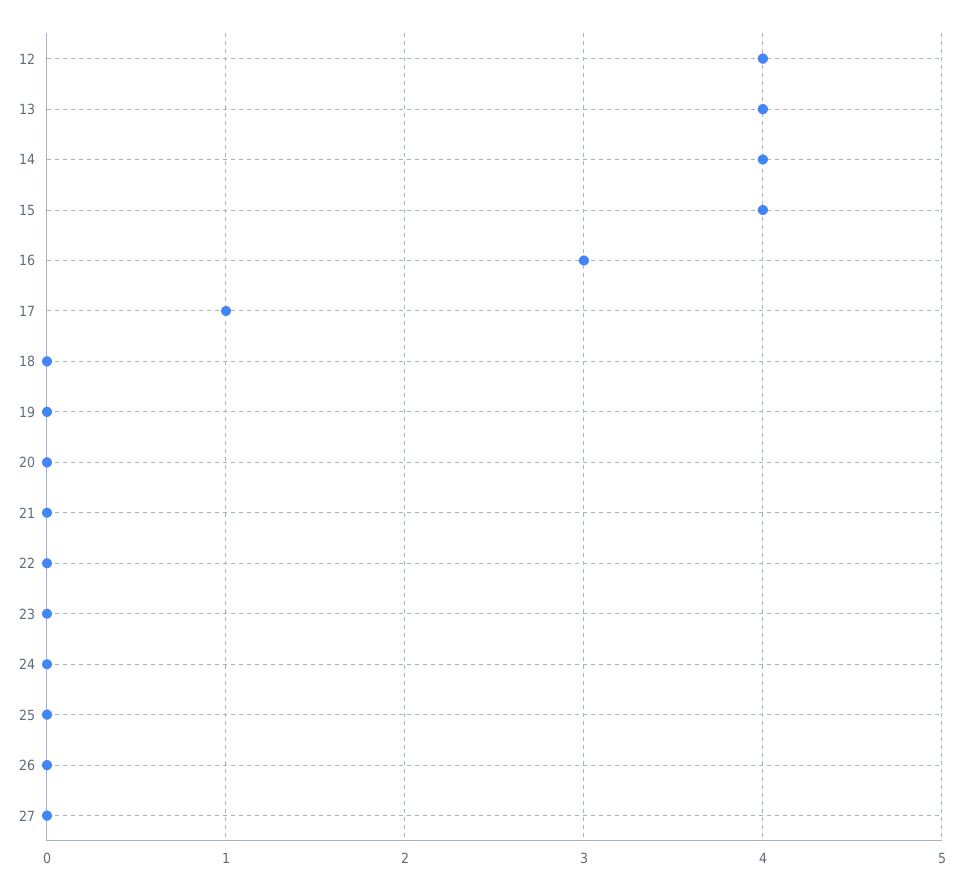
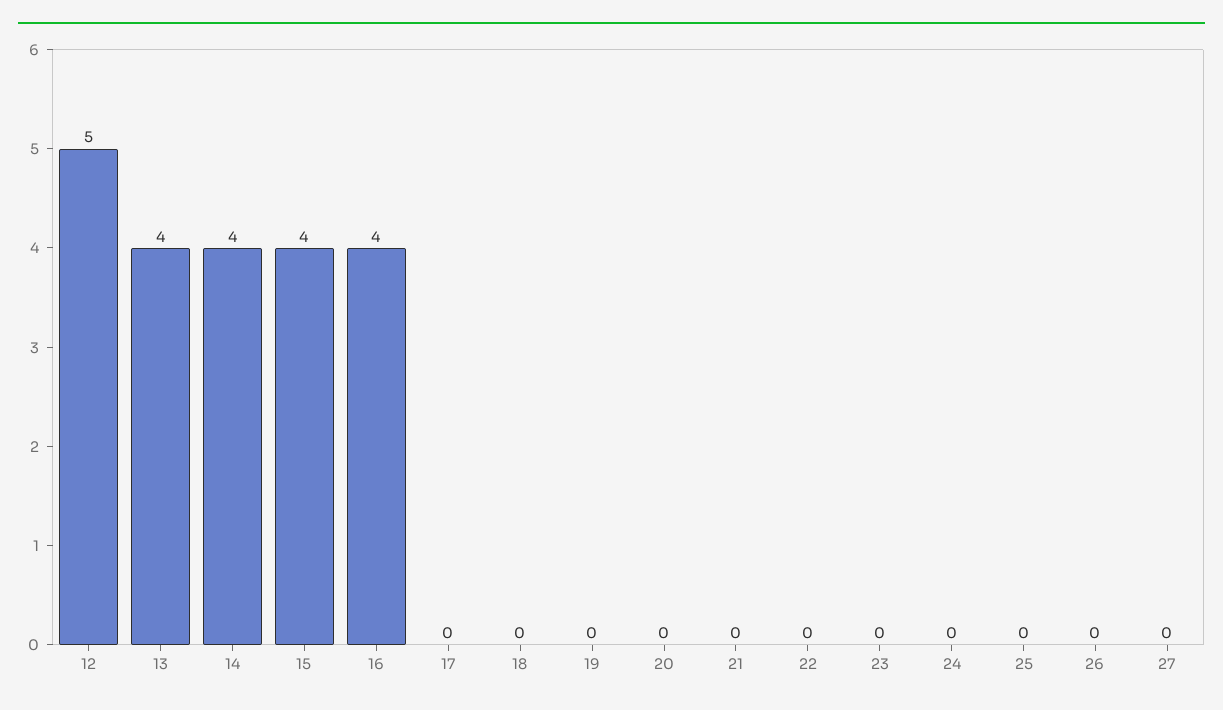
  {
-   "12": 4,
+   "12": 5,
    "13": 4,
    "14": 4,
    "15": 4,
-   "16": 3,
+   "16": 4,
-   "17": 1,
+   "17": 0,
    "18": 0,
    "19": 0,
    "20": 0,
    "21": 0,
    "22": 0,
    "23": 0,
    "24": 0,
    "25": 0,
    "26": 0,
    "27": 0
  }

